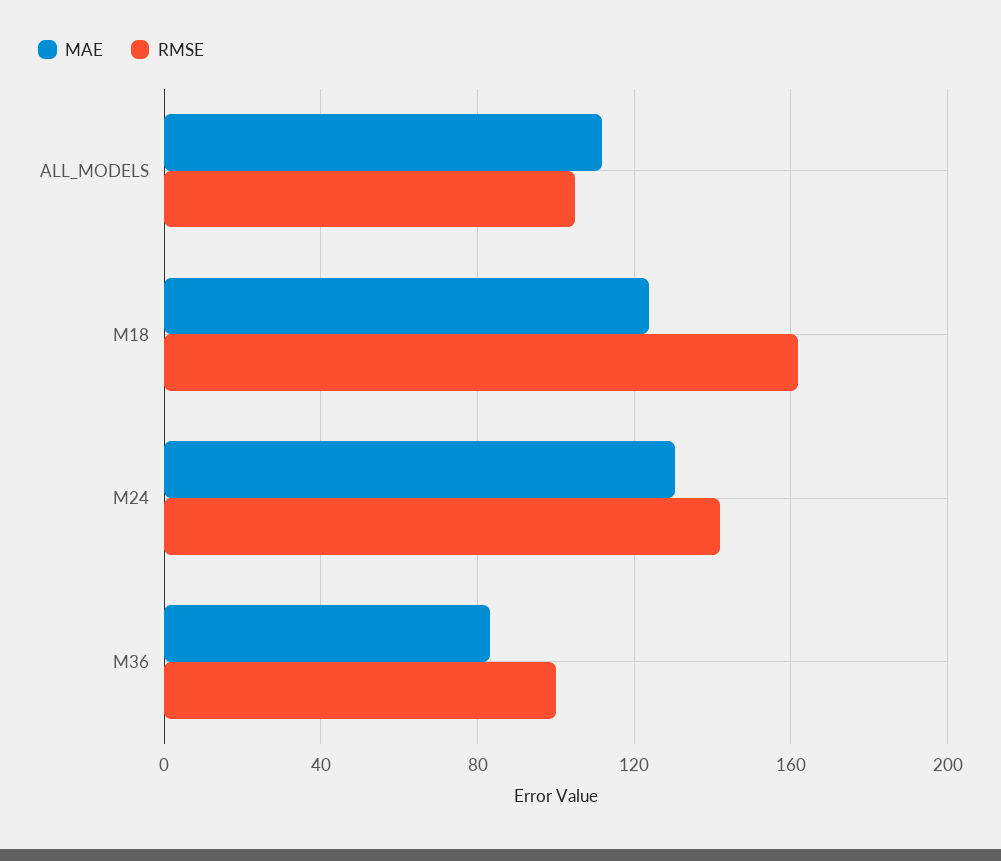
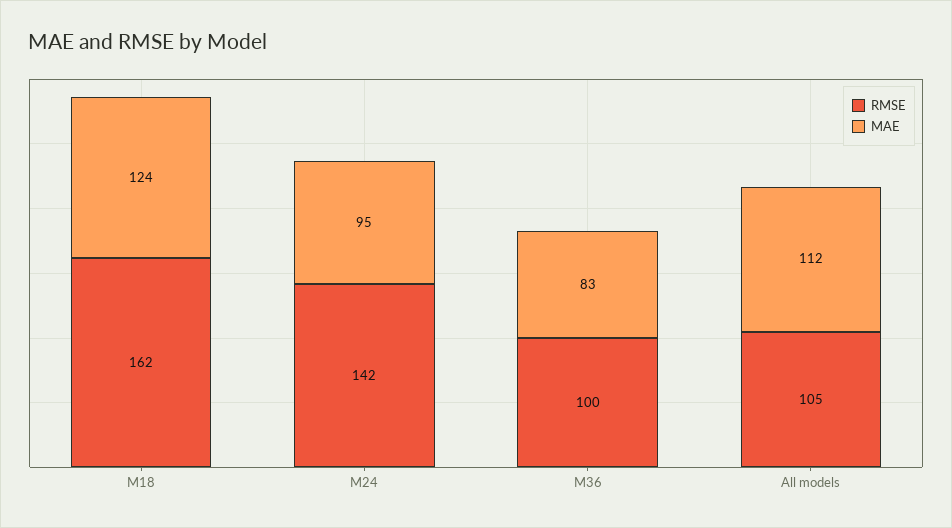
  {
    "MAE": {
      "ALL_MODELS": 112,
      "M18": 124,
-     "M24": 130,
+     "M24": 95,
      "M36": 83
    },
    "RMSE": {
      "ALL_MODELS": 105,
      "M18": 162,
      "M24": 142,
      "M36": 100
    }
  }

